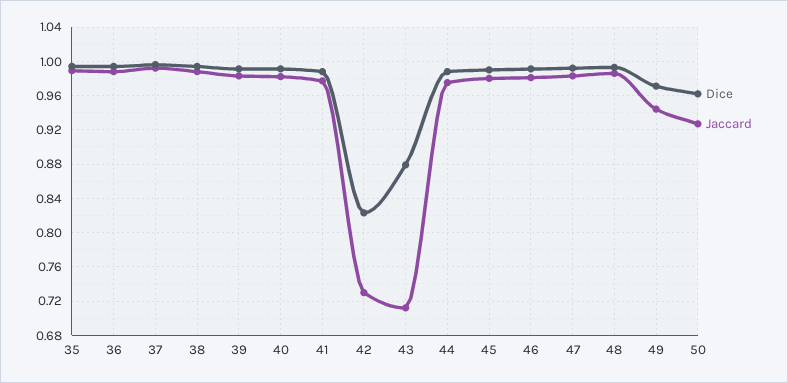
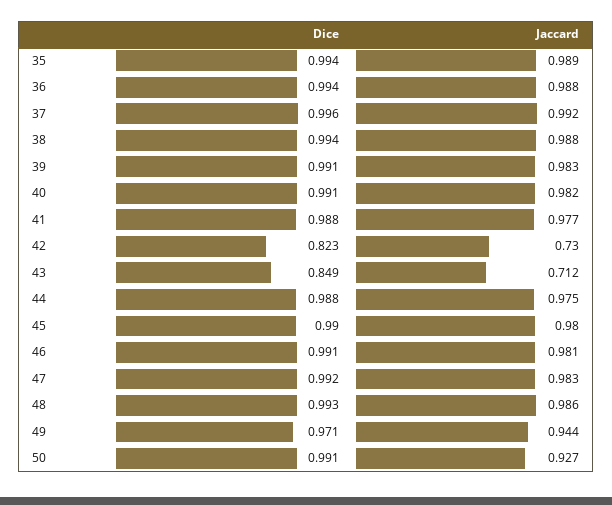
  {
    "Dice": {
      "35": 0.994,
      "36": 0.994,
      "37": 0.996,
      "38": 0.994,
      "39": 0.991,
      "40": 0.991,
      "41": 0.988,
      "42": 0.823,
-     "43": 0.88,
+     "43": 0.849,
      "44": 0.988,
      "45": 0.99,
      "46": 0.991,
      "47": 0.992,
      "48": 0.993,
      "49": 0.971,
-     "50": 0.96
+     "50": 0.991
    },
    "Jaccard": {
      "35": 0.989,
      "36": 0.988,
      "37": 0.992,
      "38": 0.988,
      "39": 0.983,
      "40": 0.982,
      "41": 0.977,
      "42": 0.73,
      "43": 0.712,
      "44": 0.975,
      "45": 0.98,
      "46": 0.981,
      "47": 0.983,
      "48": 0.986,
      "49": 0.944,
      "50": 0.927
    }
  }

